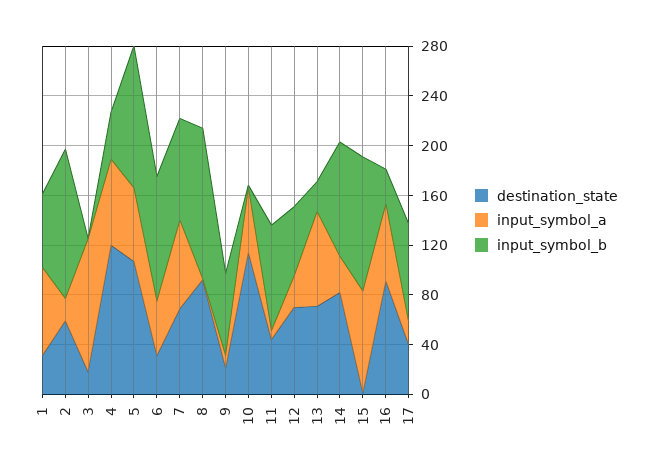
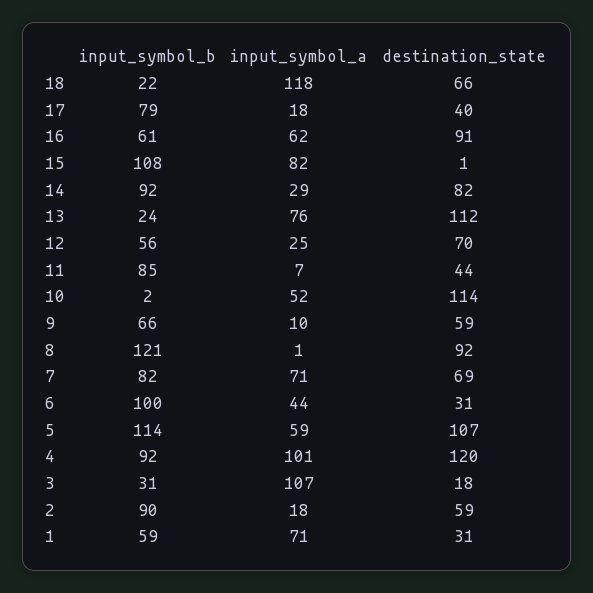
  {
    "destination_state": {
      "1": 31,
      "2": 59,
      "3": 18,
      "4": 120,
      "5": 107,
      "6": 31,
      "7": 69,
      "8": 92,
-     "9": 20,
+     "9": 59,
      "10": 114,
      "11": 44,
      "12": 70,
-     "13": 70,
+     "13": 112,
      "14": 82,
      "15": 1,
      "16": 91,
-     "17": 40
+     "17": 40,
+     "18": 66
    },
    "input_symbol_a": {
      "1": 71,
      "2": 18,
      "3": 107,
-     "4": 70,
+     "4": 101,
      "5": 59,
      "6": 44,
      "7": 71,
      "8": 1,
      "9": 10,
      "10": 52,
      "11": 7,
      "12": 25,
      "13": 76,
      "14": 29,
      "15": 82,
      "16": 62,
-     "17": 18
+     "17": 18,
+     "18": 118
    },
    "input_symbol_b": {
      "1": 59,
-     "2": 120,
+     "2": 90,
-     "3": 0,
+     "3": 31,
-     "4": 40,
+     "4": 92,
      "5": 114,
      "6": 100,
      "7": 82,
      "8": 121,
      "9": 66,
      "10": 2,
      "11": 85,
      "12": 56,
      "13": 24,
      "14": 92,
      "15": 108,
-     "16": 30,
+     "16": 61,
-     "17": 79
+     "17": 79,
+     "18": 22
    }
  }

